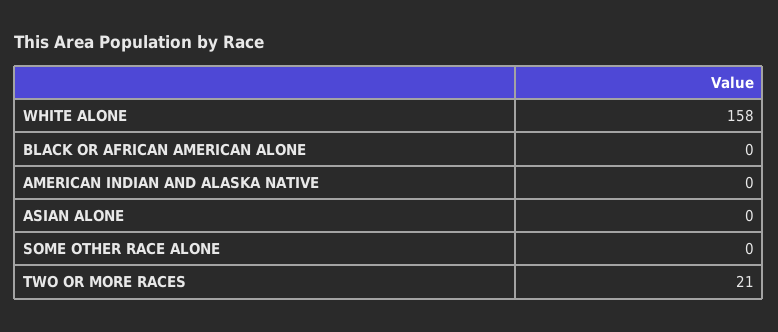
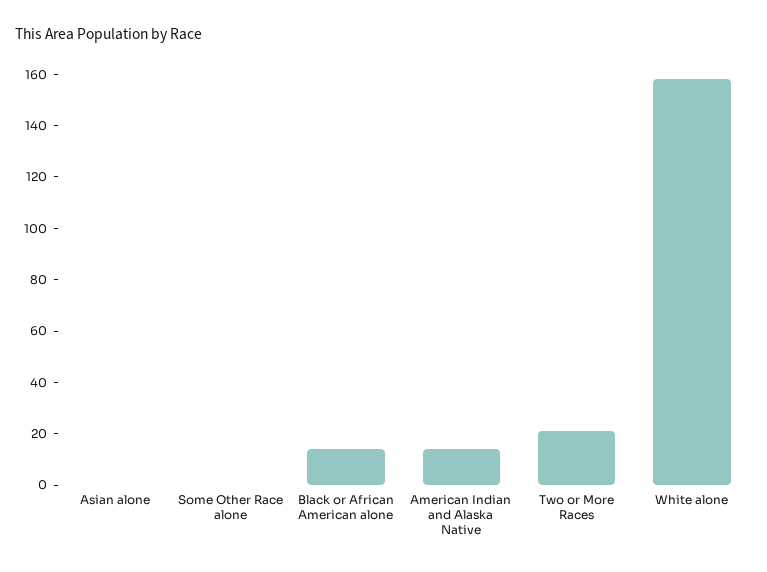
  {
    "WHITE ALONE": 158,
-   "BLACK OR AFRICAN AMERICAN ALONE": 0,
+   "BLACK OR AFRICAN AMERICAN ALONE": 15,
-   "AMERICAN INDIAN AND ALASKA NATIVE": 0,
+   "AMERICAN INDIAN AND ALASKA NATIVE": 15,
    "ASIAN ALONE": 0,
    "SOME OTHER RACE ALONE": 0,
    "TWO OR MORE RACES": 21
  }

